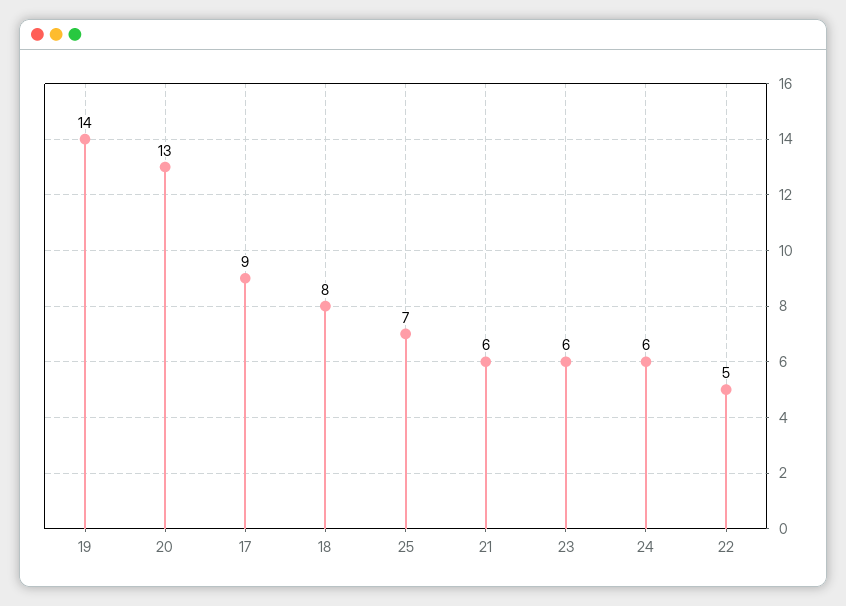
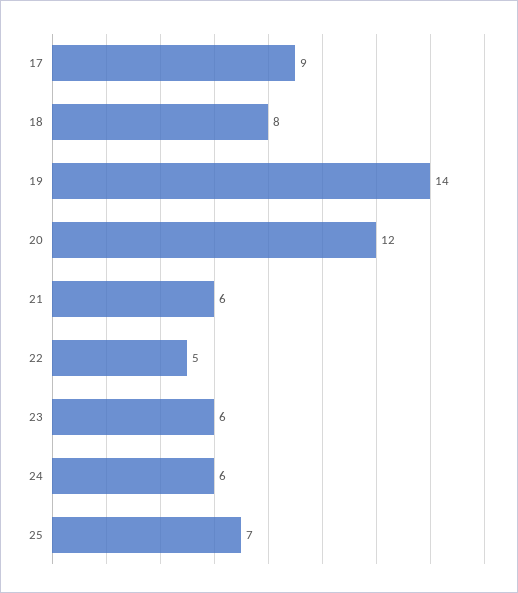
  {
    "19": 14,
-   "20": 13,
+   "20": 12,
    "17": 9,
    "18": 8,
    "25": 7,
    "21": 6,
    "23": 6,
    "24": 6,
    "22": 5
  }

